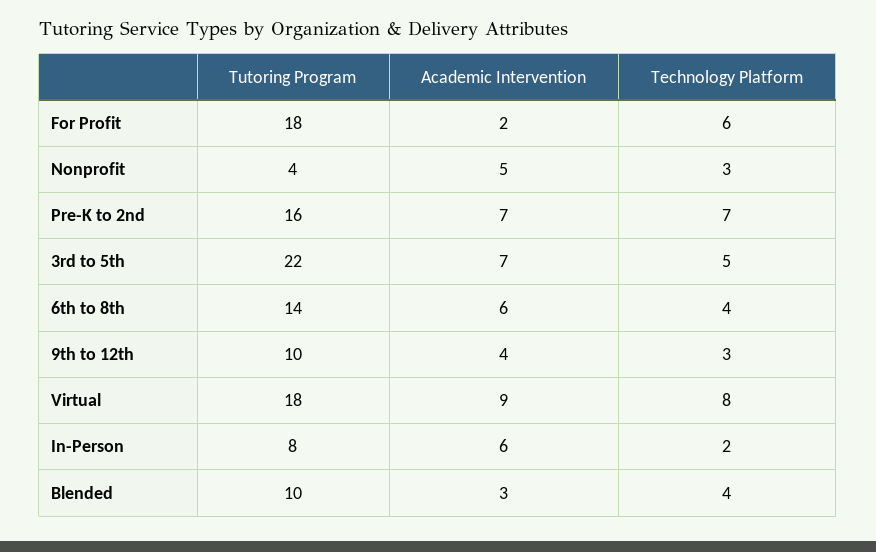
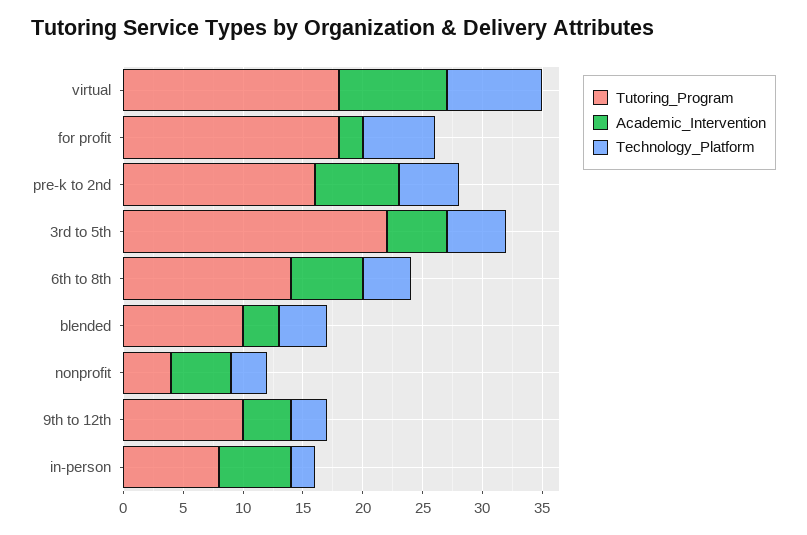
  {
    "Tutoring Program": {
      "For Profit": 18,
      "Nonprofit": 4,
      "Pre-K to 2nd": 16,
      "3rd to 5th": 22,
      "6th to 8th": 14,
      "9th to 12th": 10,
      "Virtual": 18,
      "In-Person": 8,
      "Blended": 10
    },
    "Academic Intervention": {
      "For Profit": 2,
      "Nonprofit": 5,
      "Pre-K to 2nd": 7,
-     "3rd to 5th": 7,
+     "3rd to 5th": 5,
      "6th to 8th": 6,
      "9th to 12th": 4,
      "Virtual": 9,
      "In-Person": 6,
      "Blended": 3
    },
    "Technology Platform": {
      "For Profit": 6,
      "Nonprofit": 3,
-     "Pre-K to 2nd": 7,
+     "Pre-K to 2nd": 5,
      "3rd to 5th": 5,
      "6th to 8th": 4,
      "9th to 12th": 3,
      "Virtual": 8,
      "In-Person": 2,
      "Blended": 4
    }
  }

